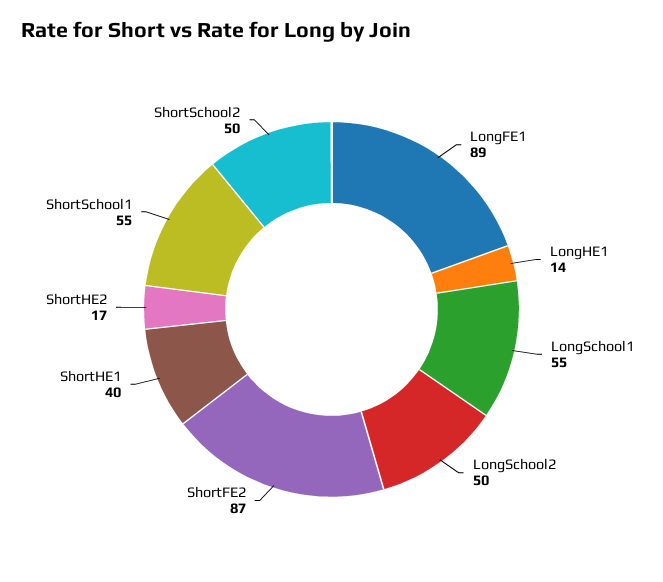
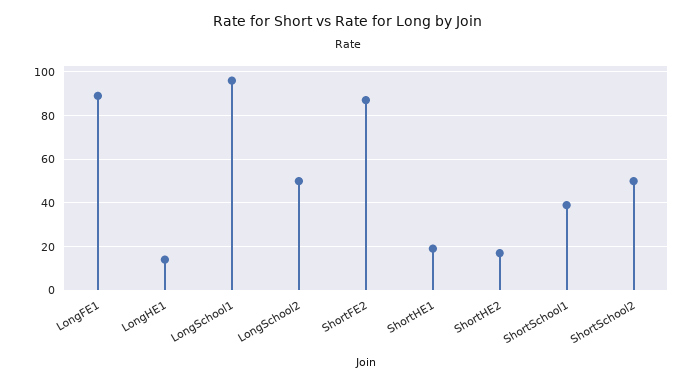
  {
    "LongFE1": 89,
    "LongHE1": 14,
-   "LongSchool1": 55,
+   "LongSchool1": 95,
    "LongSchool2": 50,
    "ShortFE2": 87,
-   "ShortHE1": 40,
+   "ShortHE1": 20,
    "ShortHE2": 17,
-   "ShortSchool1": 55,
+   "ShortSchool1": 40,
    "ShortSchool2": 50
  }

